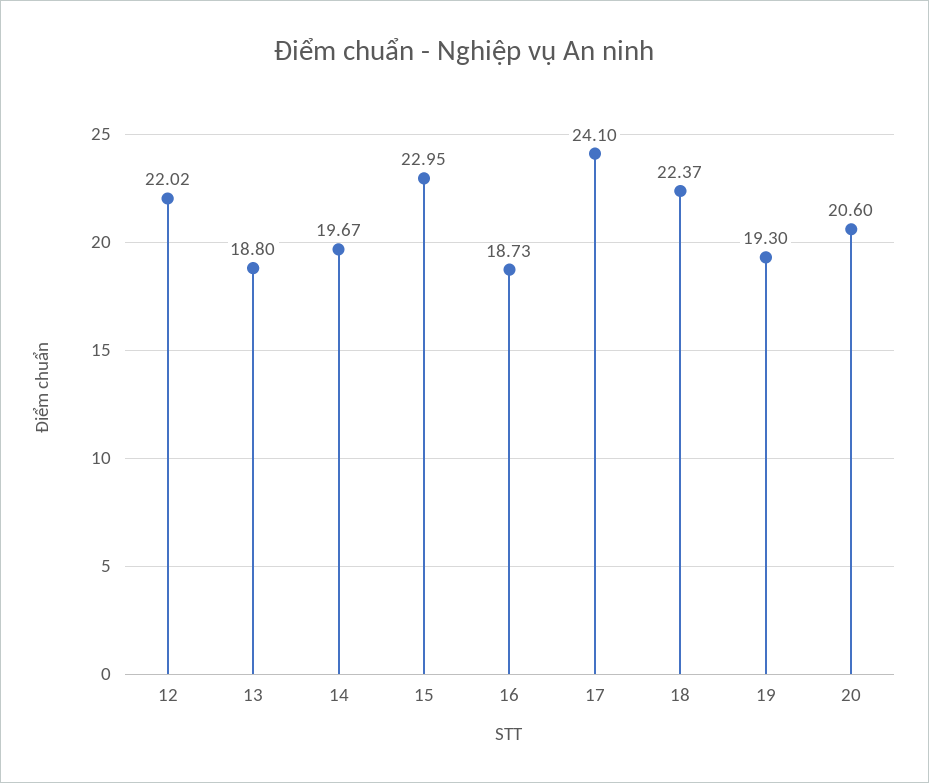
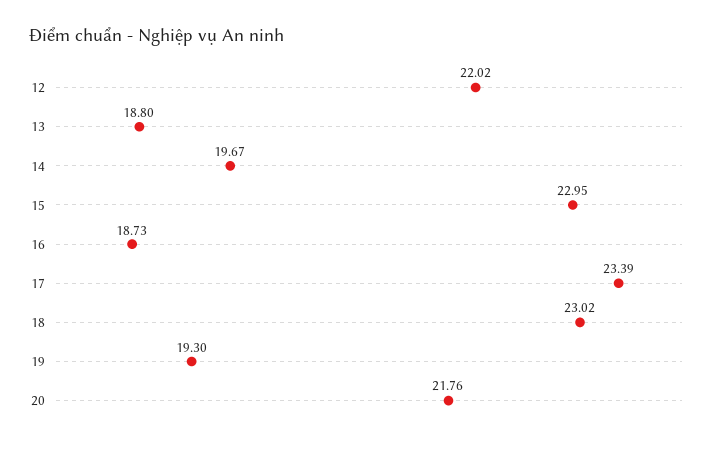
  {
    "12": 22.02,
    "13": 18.8,
    "14": 19.67,
    "15": 22.95,
    "16": 18.73,
-   "17": 24.1,
+   "17": 23.39,
-   "18": 22.37,
+   "18": 23.02,
    "19": 19.3,
-   "20": 20.6
+   "20": 21.76
  }

